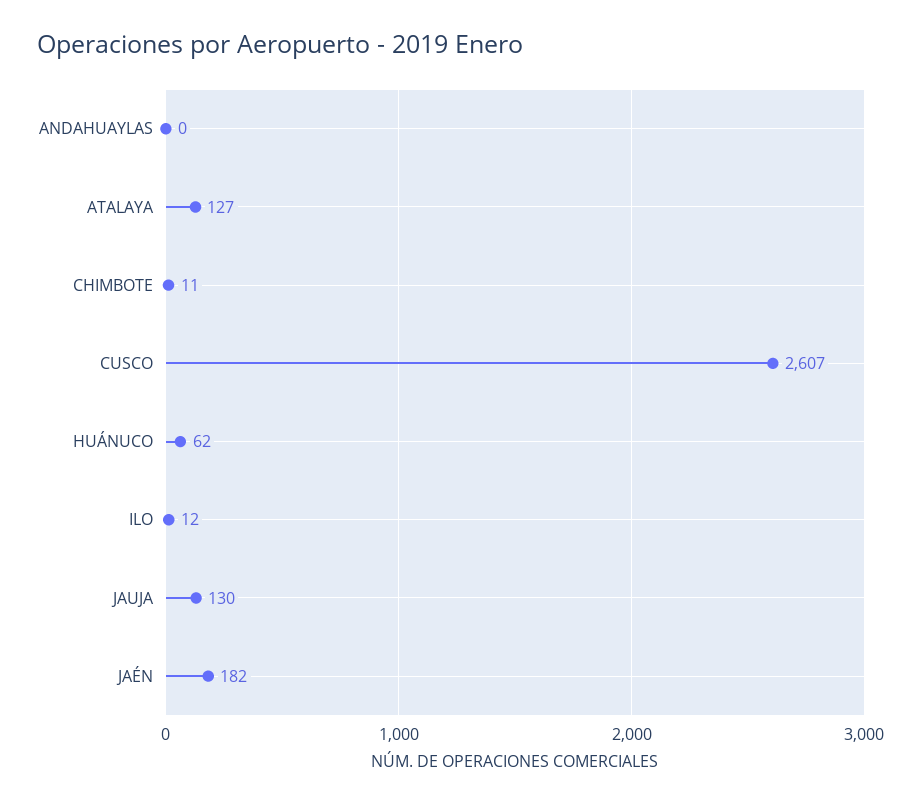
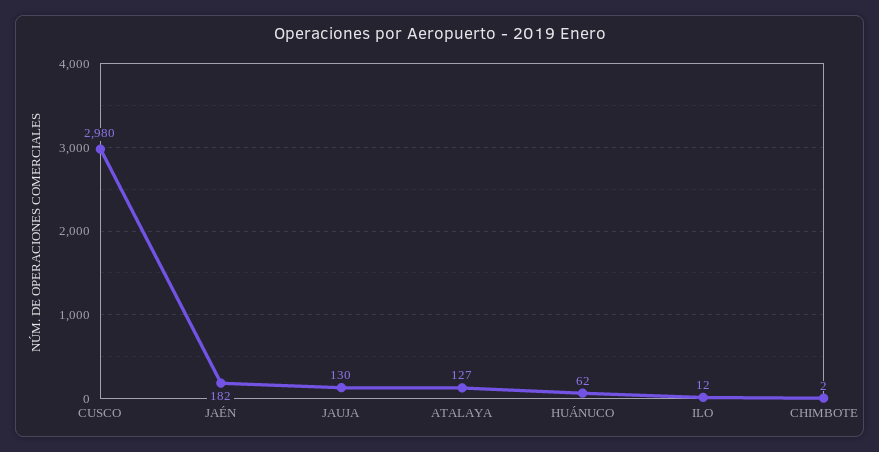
  {
-   "ANDAHUAYLAS": 0,
    "ATALAYA": 127,
-   "CHIMBOTE": 11,
+   "CHIMBOTE": 2,
-   "CUSCO": 2607,
+   "CUSCO": 2980,
    "HUÁNUCO": 62,
    "ILO": 12,
    "JAUJA": 130,
    "JAÉN": 182
  }

